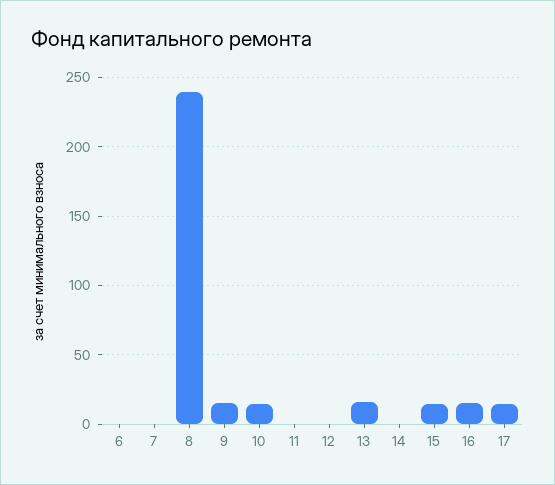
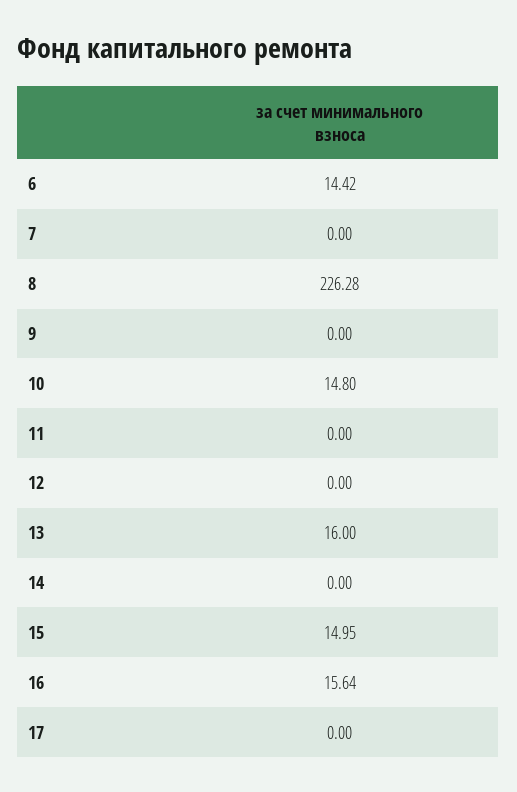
  {
-   "6": 0,
+   "6": 14.42,
    "7": 0,
-   "8": 240,
+   "8": 226.28,
-   "9": 15,
+   "9": 0,
    "10": 14.8,
    "11": 0,
    "12": 0,
    "13": 16,
    "14": 0,
    "15": 14.95,
    "16": 15.64,
-   "17": 15
+   "17": 0
  }

